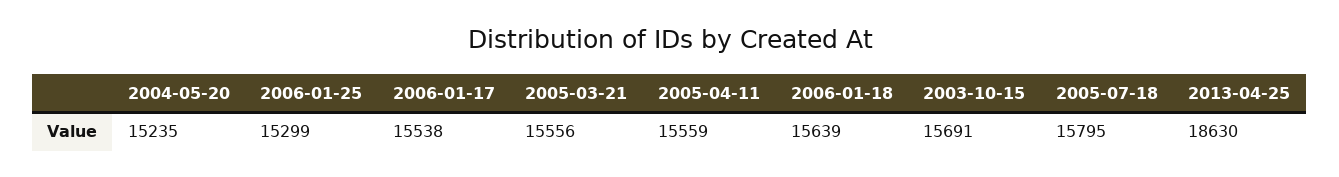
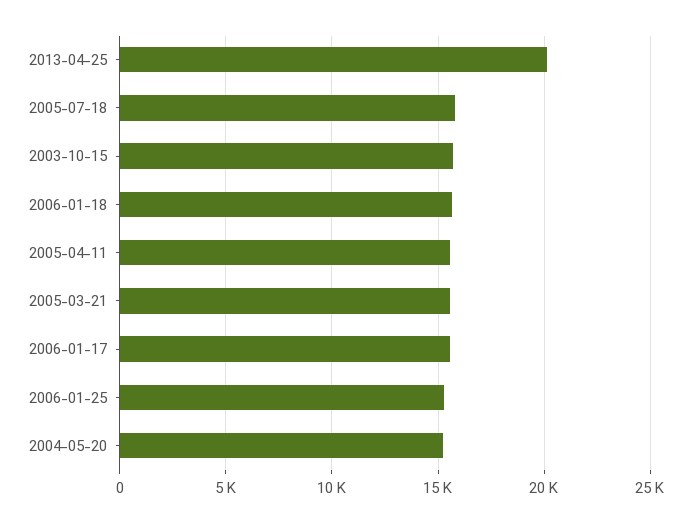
  {
    "2004-05-20": 15235,
    "2006-01-25": 15299,
    "2006-01-17": 15538,
    "2005-03-21": 15556,
    "2005-04-11": 15559,
    "2006-01-18": 15639,
    "2003-10-15": 15691,
    "2005-07-18": 15795,
-   "2013-04-25": 18630
+   "2013-04-25": 20000
  }

